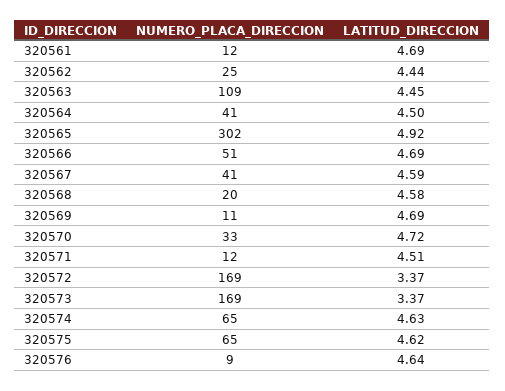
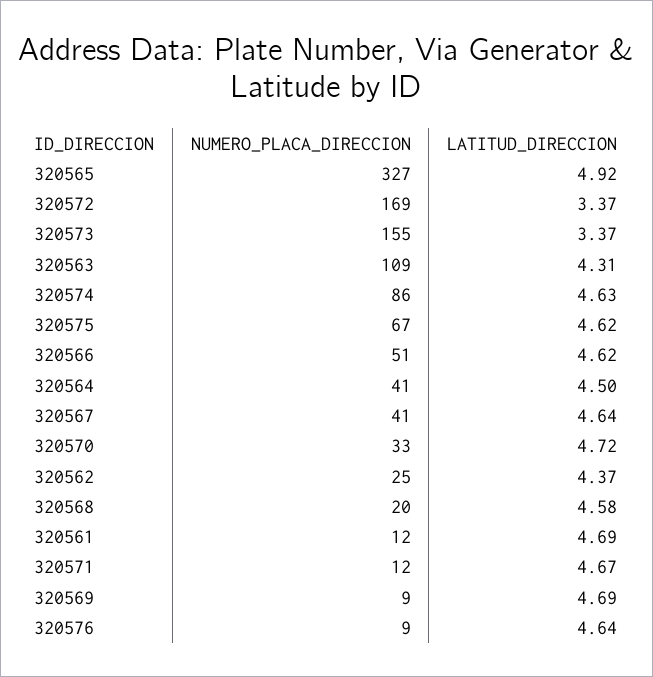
  {
    "NUMERO_PLACA_DIRECCION": {
      "320561": 12,
      "320562": 25,
      "320563": 109,
      "320564": 41,
-     "320565": 302,
+     "320565": 327,
      "320566": 51,
      "320567": 41,
      "320568": 20,
-     "320569": 11,
+     "320569": 9,
      "320570": 33,
      "320571": 12,
      "320572": 169,
-     "320573": 169,
+     "320573": 155,
-     "320574": 65,
+     "320574": 86,
-     "320575": 65,
+     "320575": 67,
      "320576": 9
    },
    "LATITUD_DIRECCION": {
      "320561": 4.69,
-     "320562": 4.44,
+     "320562": 4.37,
-     "320563": 4.45,
+     "320563": 4.31,
      "320564": 4.5,
      "320565": 4.92,
-     "320566": 4.69,
+     "320566": 4.62,
-     "320567": 4.59,
+     "320567": 4.64,
      "320568": 4.58,
      "320569": 4.69,
      "320570": 4.72,
-     "320571": 4.51,
+     "320571": 4.67,
      "320572": 3.37,
      "320573": 3.37,
      "320574": 4.63,
      "320575": 4.62,
      "320576": 4.64
    }
  }

